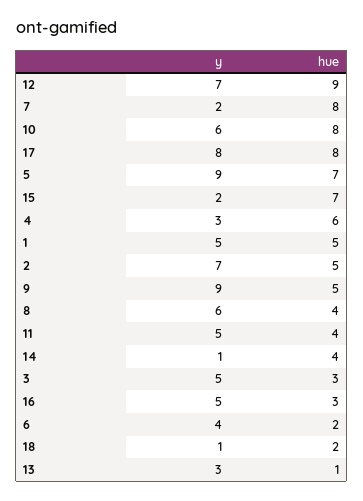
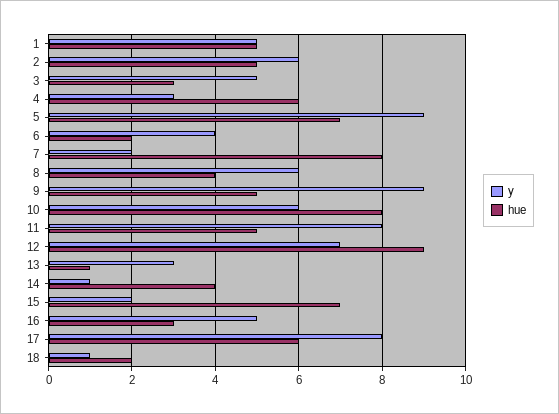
  {
    "y": {
      "12": 7,
      "7": 2,
      "10": 6,
      "17": 8,
      "5": 9,
      "15": 2,
      "4": 3,
      "1": 5,
-     "2": 7,
+     "2": 6,
      "9": 9,
      "8": 6,
-     "11": 5,
+     "11": 8,
      "14": 1,
      "3": 5,
      "16": 5,
      "6": 4,
      "18": 1,
      "13": 3
    },
    "hue": {
      "12": 9,
      "7": 8,
      "10": 8,
-     "17": 8,
+     "17": 6,
      "5": 7,
      "15": 7,
      "4": 6,
      "1": 5,
      "2": 5,
      "9": 5,
      "8": 4,
-     "11": 4,
+     "11": 5,
      "14": 4,
      "3": 3,
      "16": 3,
      "6": 2,
      "18": 2,
      "13": 1
    }
  }

